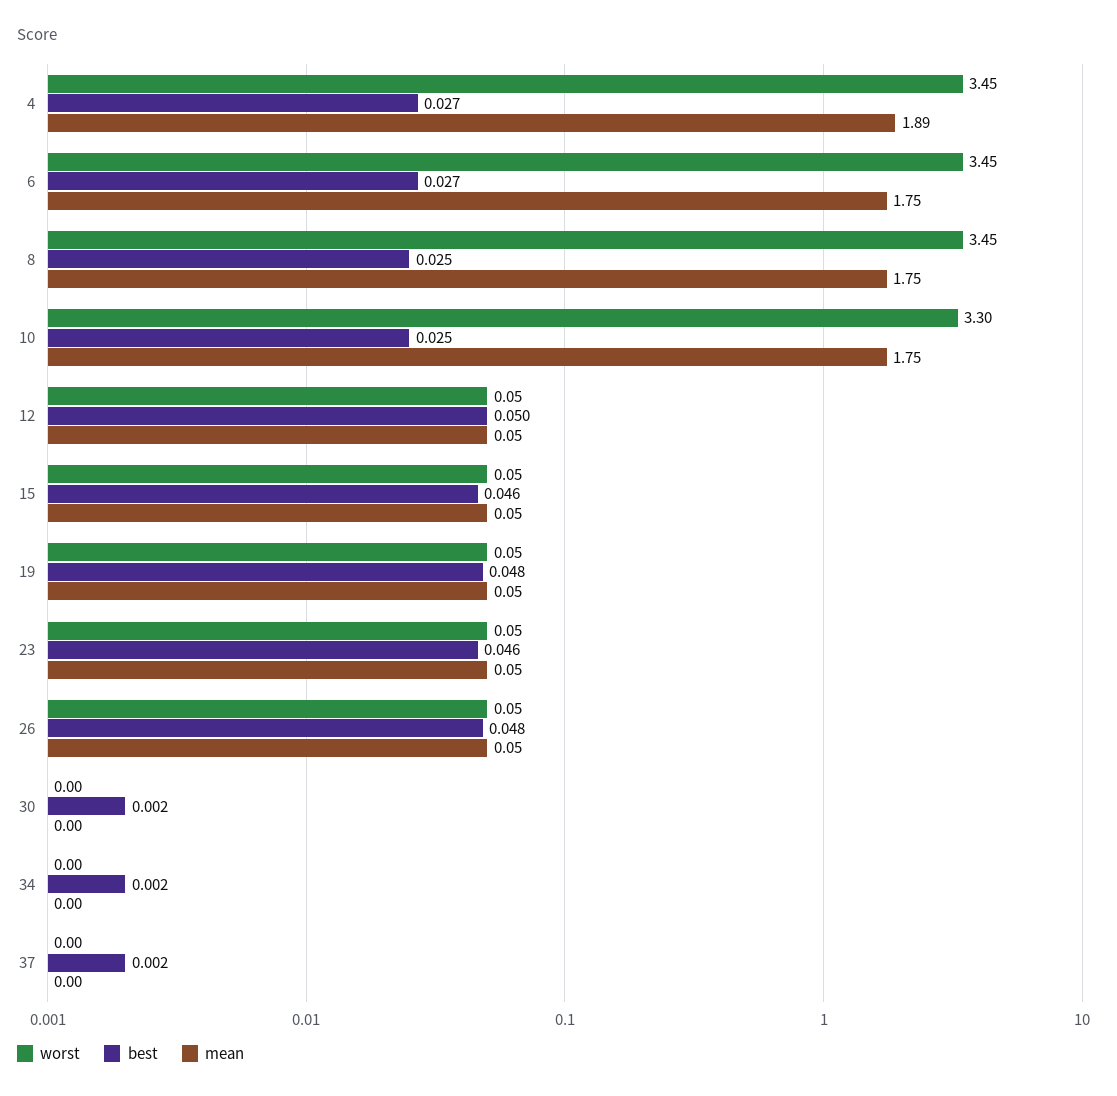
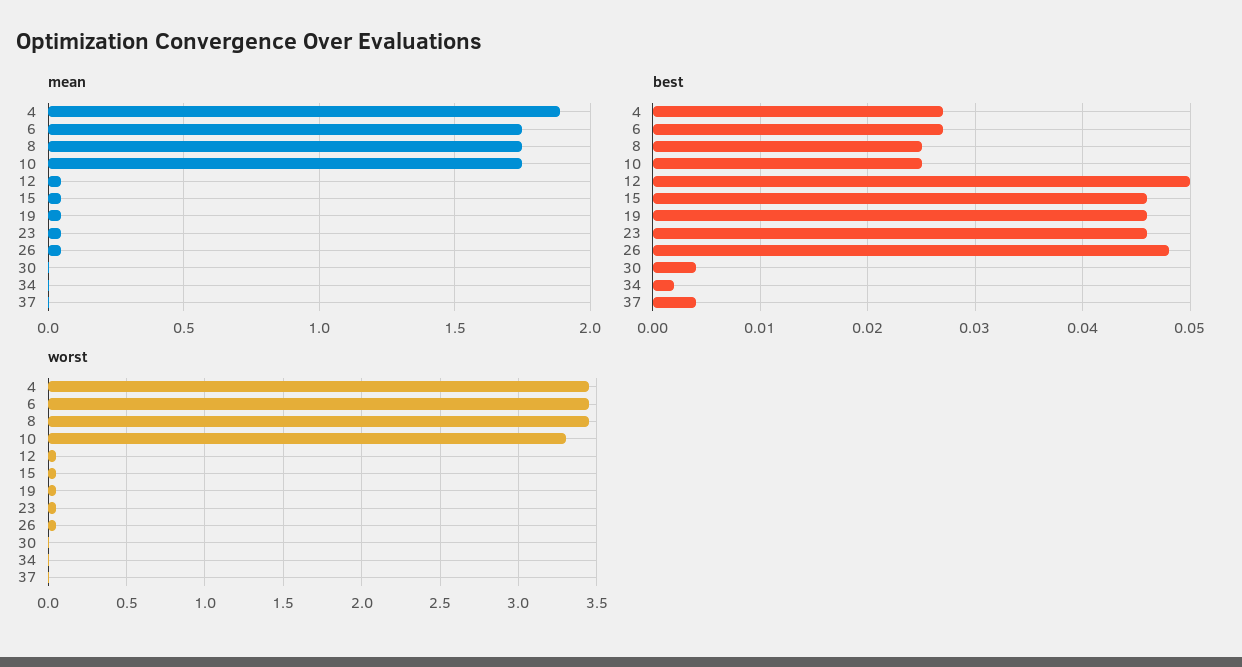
  {
    "worst": {
      "4": 3.45,
      "6": 3.45,
      "8": 3.45,
      "10": 3.3,
      "12": 0.05,
      "15": 0.05,
      "19": 0.05,
      "23": 0.05,
      "26": 0.05,
      "30": 0,
      "34": 0,
      "37": 0
    },
    "best": {
      "4": 0.027,
      "6": 0.027,
      "8": 0.025,
      "10": 0.025,
      "12": 0.05,
      "15": 0.046,
-     "19": 0.048,
+     "19": 0.046,
      "23": 0.046,
      "26": 0.048,
-     "30": 0.002,
+     "30": 0.004,
      "34": 0.002,
-     "37": 0.002
+     "37": 0.004
    },
    "mean": {
      "4": 1.89,
      "6": 1.75,
      "8": 1.75,
      "10": 1.75,
      "12": 0.05,
      "15": 0.05,
      "19": 0.05,
      "23": 0.05,
      "26": 0.05,
      "30": 0,
      "34": 0,
      "37": 0
    }
  }

